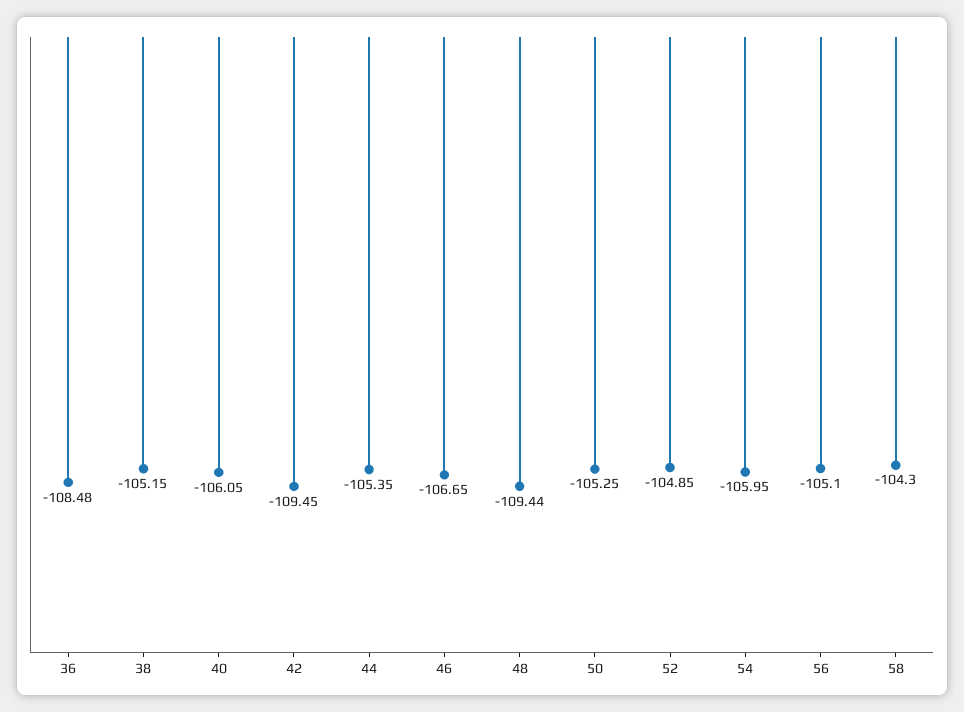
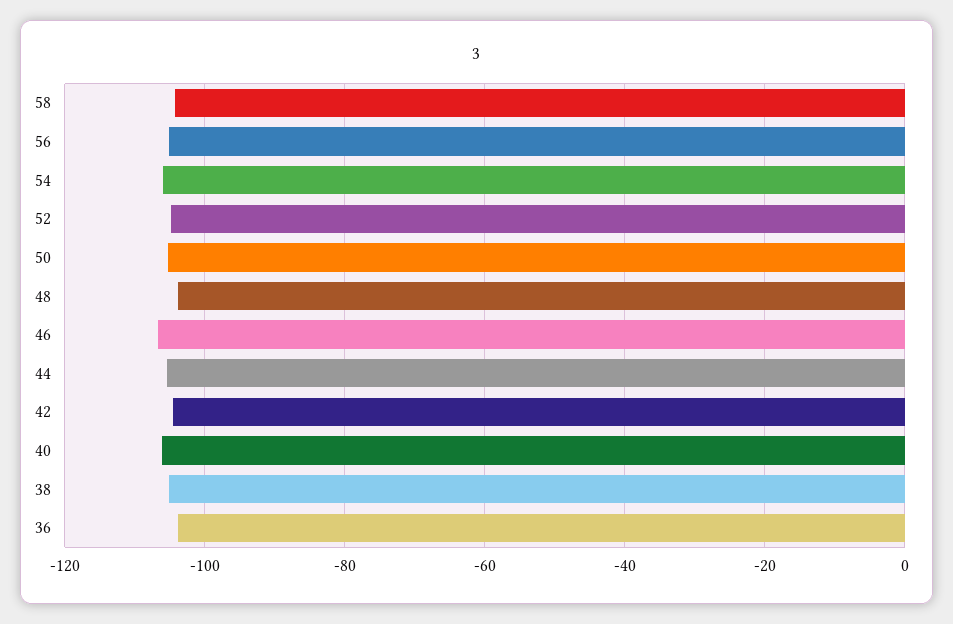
  {
-   "36": -108.48,
+   "36": -104,
    "38": -105.15,
    "40": -106.05,
-   "42": -109.45,
+   "42": -104,
    "44": -105.35,
    "46": -106.65,
-   "48": -109.44,
+   "48": -104,
    "50": -105.25,
    "52": -104.85,
    "54": -105.95,
    "56": -105.1,
    "58": -104.3
  }

